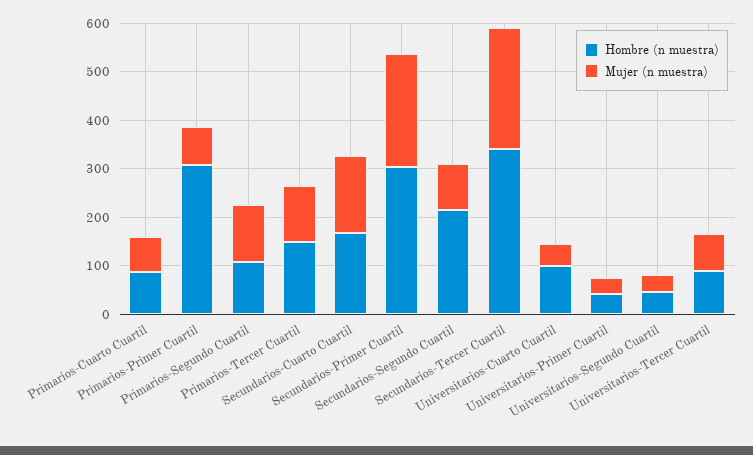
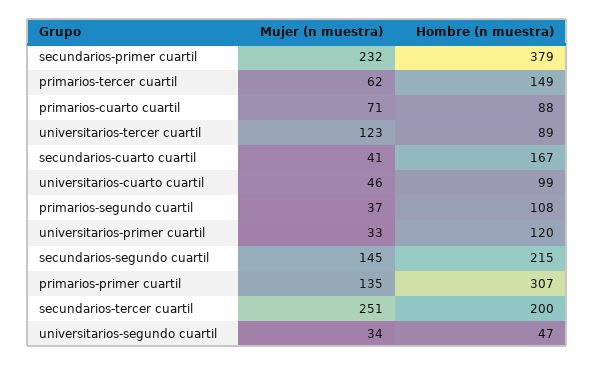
  {
    "Hombre (n muestra)": {
      "Primarios-Cuarto Cuartil": 88,
      "Primarios-Primer Cuartil": 307,
      "Primarios-Segundo Cuartil": 108,
      "Primarios-Tercer Cuartil": 149,
      "Secundarios-Cuarto Cuartil": 167,
-     "Secundarios-Primer Cuartil": 300,
+     "Secundarios-Primer Cuartil": 379,
      "Secundarios-Segundo Cuartil": 215,
-     "Secundarios-Tercer Cuartil": 340,
+     "Secundarios-Tercer Cuartil": 200,
      "Universitarios-Cuarto Cuartil": 99,
-     "Universitarios-Primer Cuartil": 40,
+     "Universitarios-Primer Cuartil": 120,
      "Universitarios-Segundo Cuartil": 47,
      "Universitarios-Tercer Cuartil": 89
    },
    "Mujer (n muestra)": {
      "Primarios-Cuarto Cuartil": 71,
-     "Primarios-Primer Cuartil": 80,
+     "Primarios-Primer Cuartil": 135,
-     "Primarios-Segundo Cuartil": 120,
+     "Primarios-Segundo Cuartil": 37,
-     "Primarios-Tercer Cuartil": 120,
+     "Primarios-Tercer Cuartil": 62,
-     "Secundarios-Cuarto Cuartil": 160,
+     "Secundarios-Cuarto Cuartil": 41,
      "Secundarios-Primer Cuartil": 232,
-     "Secundarios-Segundo Cuartil": 100,
+     "Secundarios-Segundo Cuartil": 145,
      "Secundarios-Tercer Cuartil": 251,
      "Universitarios-Cuarto Cuartil": 46,
      "Universitarios-Primer Cuartil": 33,
      "Universitarios-Segundo Cuartil": 34,
-     "Universitarios-Tercer Cuartil": 80
+     "Universitarios-Tercer Cuartil": 123
    }
  }

